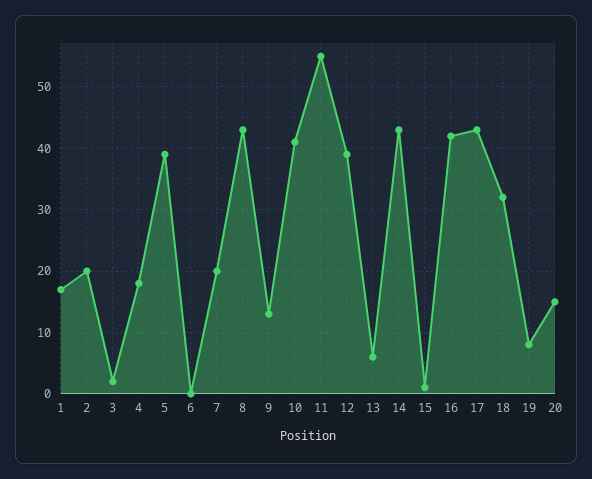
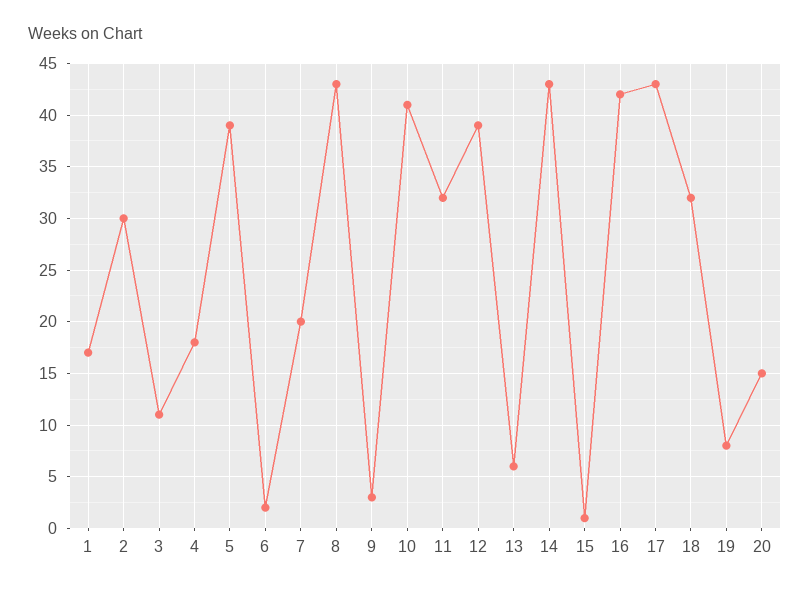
  {
    "1": 17,
-   "2": 20,
+   "2": 30,
-   "3": 2,
+   "3": 11,
    "4": 18,
    "5": 39,
-   "6": 0,
+   "6": 2,
    "7": 20,
    "8": 43,
-   "9": 13,
+   "9": 3,
    "10": 41,
-   "11": 55,
+   "11": 32,
    "12": 39,
    "13": 6,
    "14": 43,
    "15": 1,
    "16": 42,
    "17": 43,
    "18": 32,
    "19": 8,
    "20": 15
  }

